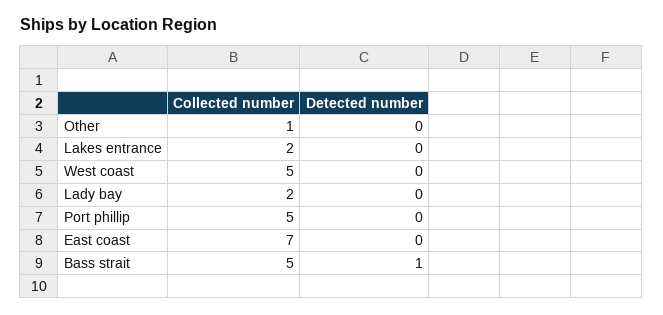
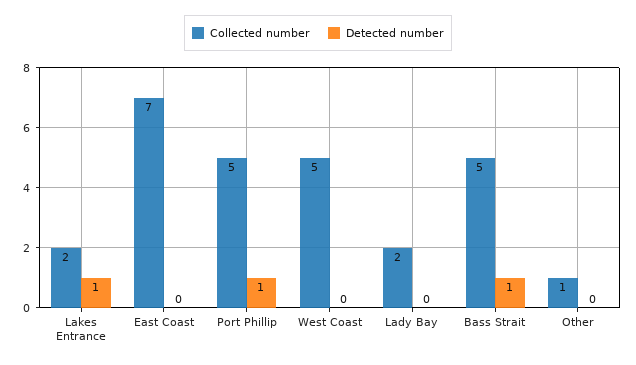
  {
    "Collected number": {
      "Other": 1,
      "Lakes entrance": 2,
      "West coast": 5,
      "Lady bay": 2,
      "Port phillip": 5,
      "East coast": 7,
      "Bass strait": 5
    },
    "Detected number": {
      "Other": 0,
-     "Lakes entrance": 0,
+     "Lakes entrance": 1,
      "West coast": 0,
      "Lady bay": 0,
-     "Port phillip": 0,
+     "Port phillip": 1,
      "East coast": 0,
      "Bass strait": 1
    }
  }

